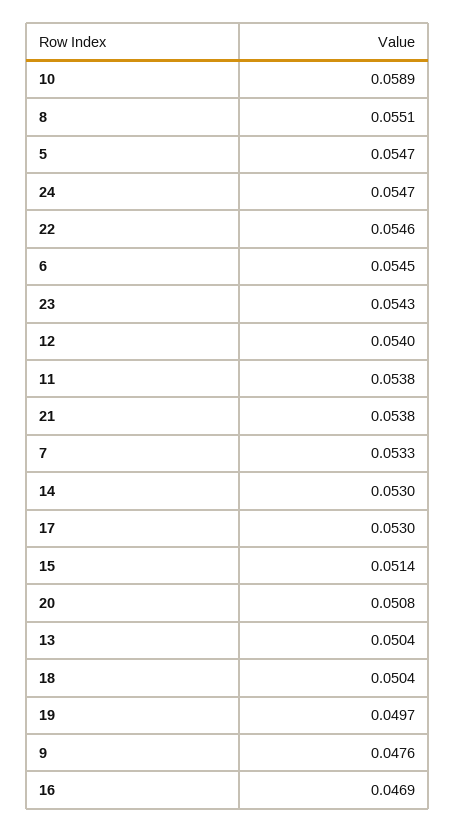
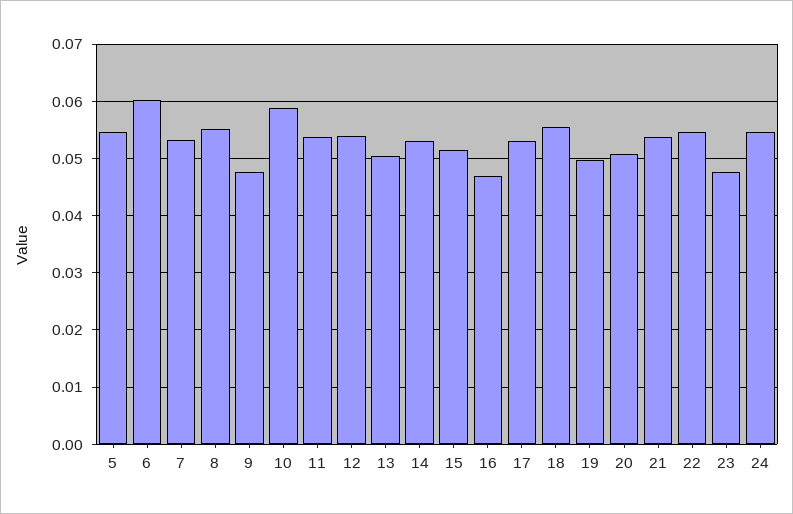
  {
    "10": 0.0589,
    "8": 0.0551,
    "5": 0.0547,
    "24": 0.0547,
    "22": 0.0546,
-   "6": 0.0545,
+   "6": 0.06,
-   "23": 0.0543,
+   "23": 0.048,
    "12": 0.054,
    "11": 0.0538,
    "21": 0.0538,
    "7": 0.0533,
    "14": 0.053,
    "17": 0.053,
    "15": 0.0514,
    "20": 0.0508,
    "13": 0.0504,
-   "18": 0.0504,
+   "18": 0.056,
    "19": 0.0497,
    "9": 0.0476,
    "16": 0.0469
  }

